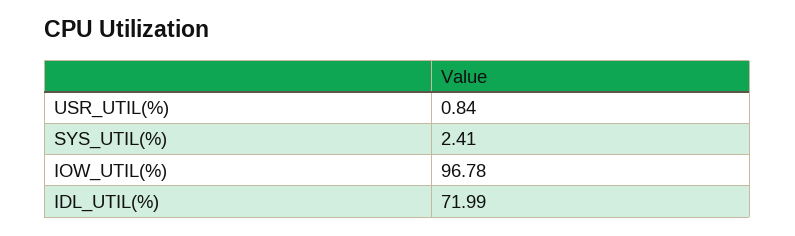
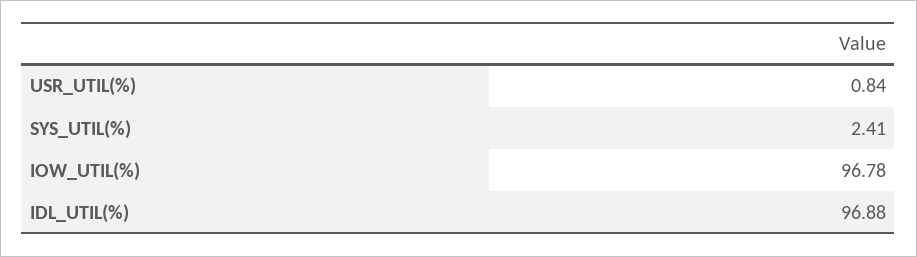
  {
    "USR_UTIL(%)": 0.84,
    "SYS_UTIL(%)": 2.41,
    "IOW_UTIL(%)": 96.78,
-   "IDL_UTIL(%)": 71.99
+   "IDL_UTIL(%)": 96.88
  }

